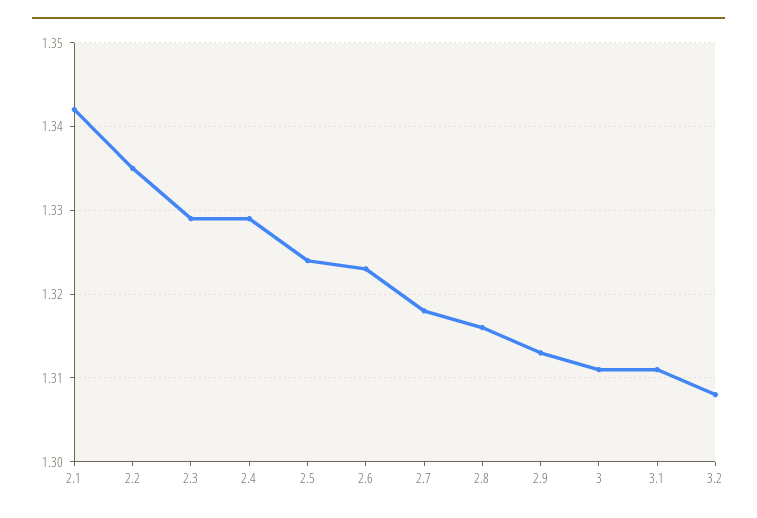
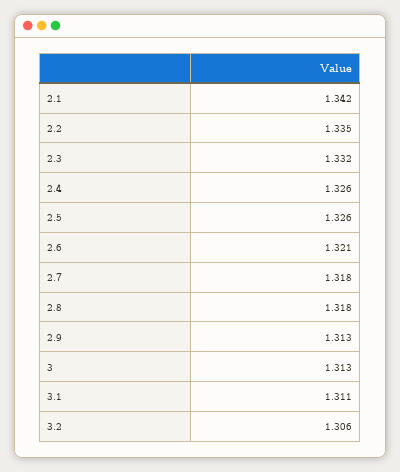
  {
    "2.1": 1.342,
    "2.2": 1.335,
-   "2.3": 1.329,
+   "2.3": 1.332,
-   "2.4": 1.329,
+   "2.4": 1.326,
-   "2.5": 1.324,
+   "2.5": 1.326,
-   "2.6": 1.323,
+   "2.6": 1.321,
    "2.7": 1.318,
-   "2.8": 1.316,
+   "2.8": 1.318,
    "2.9": 1.313,
-   "3": 1.311,
+   "3": 1.313,
    "3.1": 1.311,
-   "3.2": 1.308
+   "3.2": 1.306
  }

